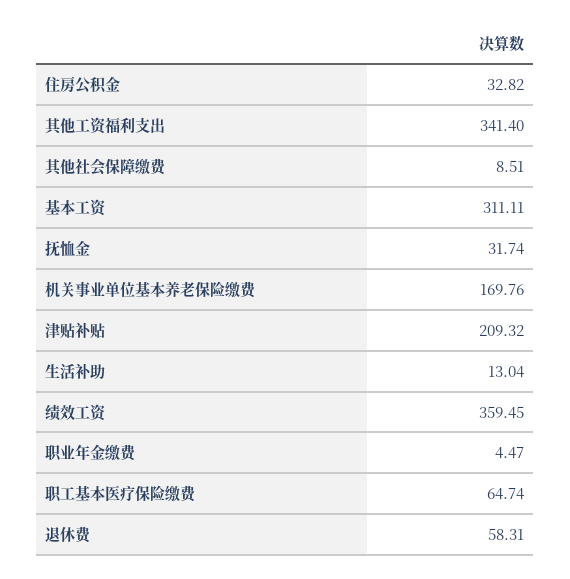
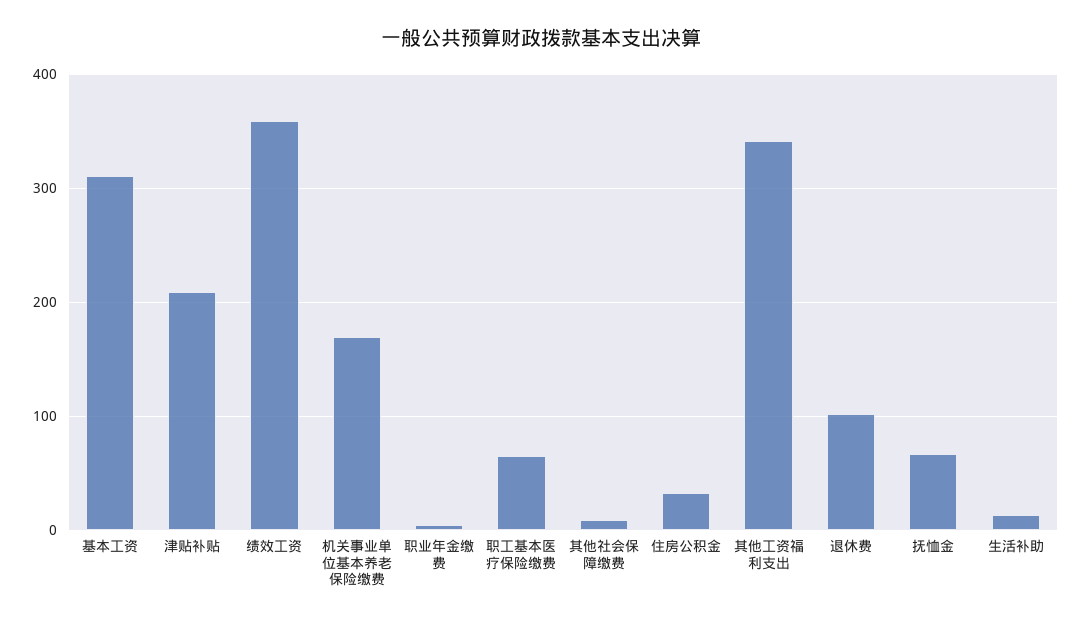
  {
    "住房公积金": 32.82,
    "其他工资福利支出": 341.4,
    "其他社会保障缴费": 8.51,
    "基本工资": 311.11,
-   "抚恤金": 31.74,
+   "抚恤金": 70,
    "机关事业单位基本养老保险缴费": 169.76,
    "津贴补贴": 209.32,
    "生活补助": 13.04,
    "绩效工资": 359.45,
    "职业年金缴费": 4.47,
    "职工基本医疗保险缴费": 64.74,
-   "退休费": 58.31
+   "退休费": 100
  }

